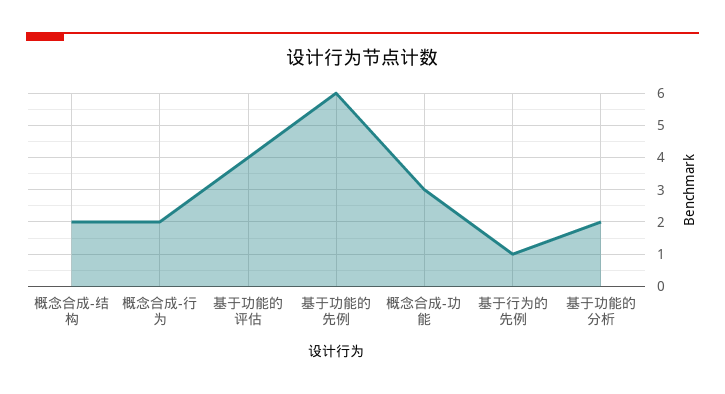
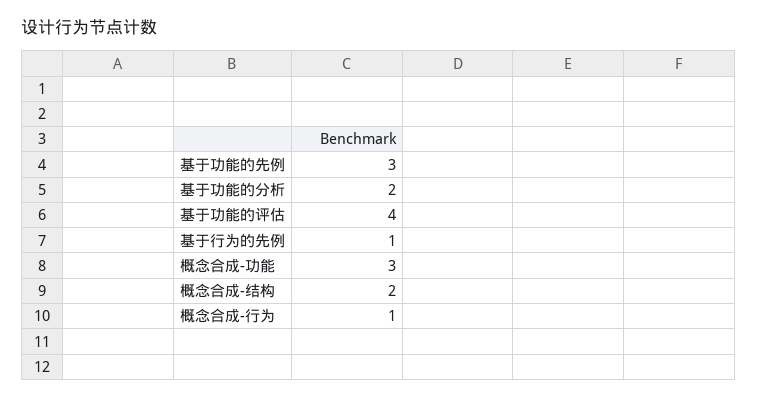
  {
    "概念合成-结构": 2,
-   "概念合成-行为": 2,
+   "概念合成-行为": 1,
    "基于功能的评估": 4,
-   "基于功能的先例": 6,
+   "基于功能的先例": 3,
    "概念合成-功能": 3,
    "基于行为的先例": 1,
    "基于功能的分析": 2
  }

